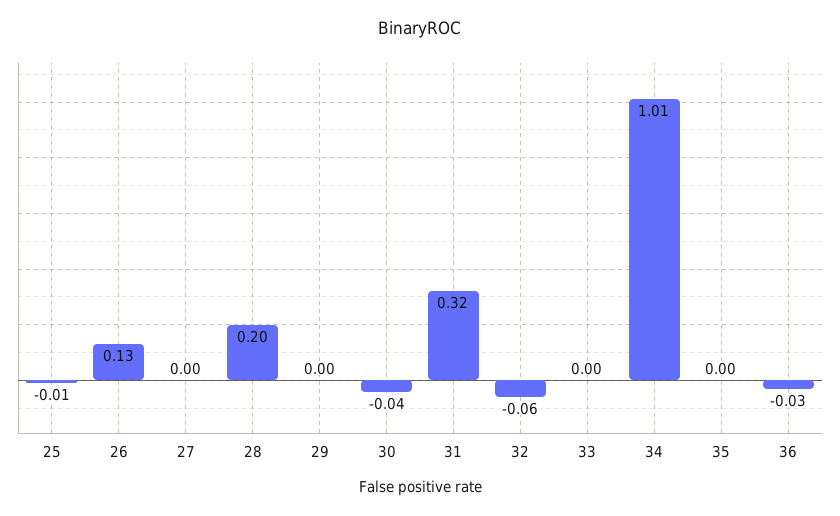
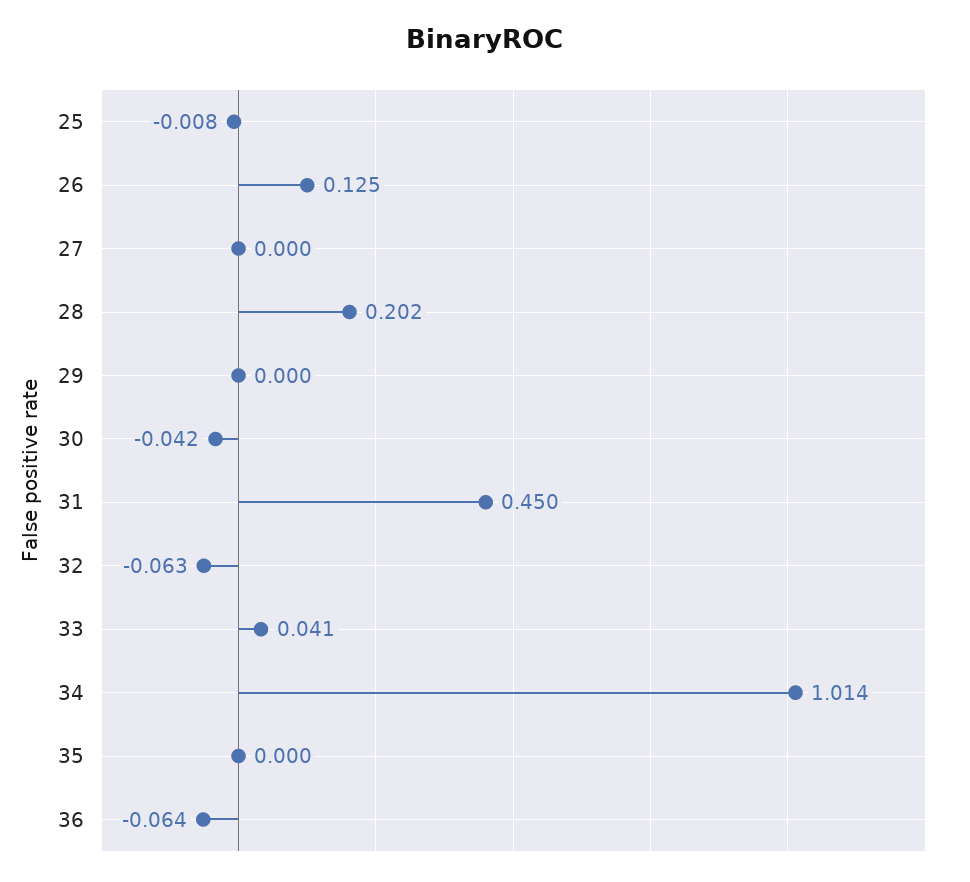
  {
    "25": -0.008,
    "26": 0.125,
    "27": 0,
    "28": 0.202,
    "29": 0,
    "30": -0.042,
-   "31": 0.32,
+   "31": 0.45,
    "32": -0.063,
-   "33": 0,
+   "33": 0.041,
    "34": 1.014,
    "35": 0,
-   "36": -0.03
+   "36": -0.064
  }

